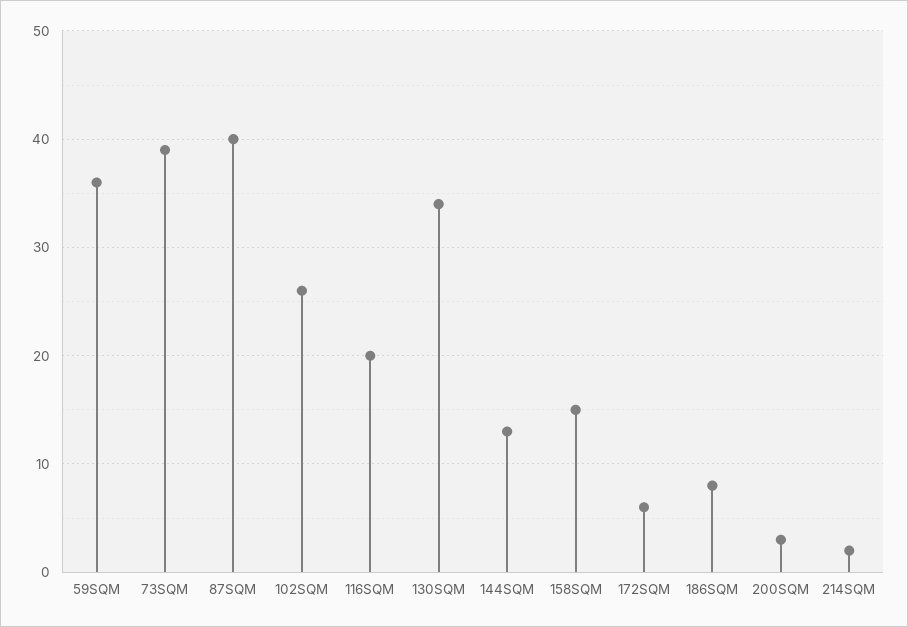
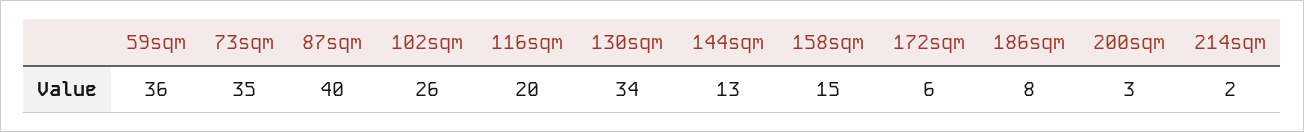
  {
    "59SQM": 36,
-   "73SQM": 39,
+   "73SQM": 35,
    "87SQM": 40,
    "102SQM": 26,
    "116SQM": 20,
    "130SQM": 34,
    "144SQM": 13,
    "158SQM": 15,
    "172SQM": 6,
    "186SQM": 8,
    "200SQM": 3,
    "214SQM": 2
  }

